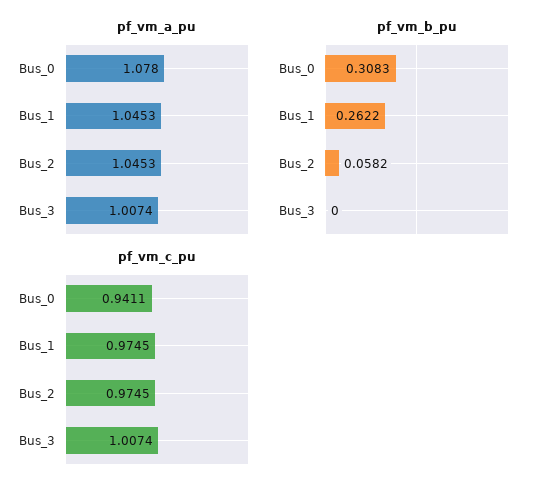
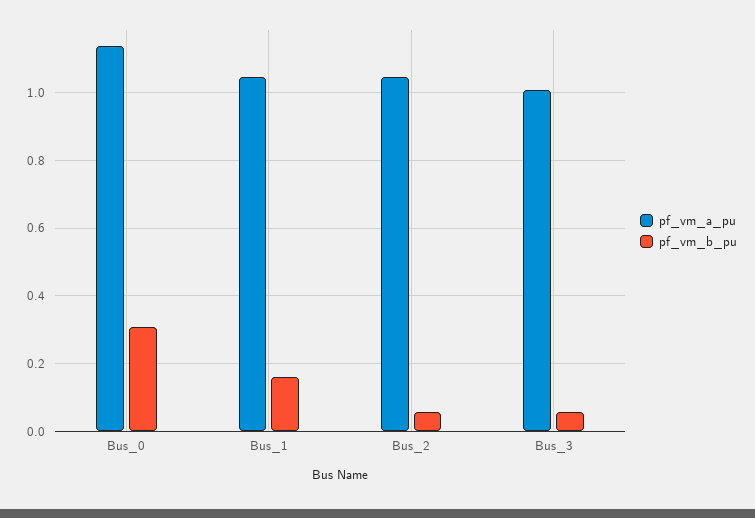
  {
    "pf_vm_a_pu": {
-     "Bus_0": 1.078,
+     "Bus_0": 1.14,
      "Bus_1": 1.0453,
      "Bus_2": 1.0453,
      "Bus_3": 1.0074
    },
    "pf_vm_b_pu": {
      "Bus_0": 0.3083,
-     "Bus_1": 0.2622,
+     "Bus_1": 0.16,
      "Bus_2": 0.0582,
-     "Bus_3": 0
+     "Bus_3": 0.06
-   },
+   }
-   "pf_vm_c_pu": {
-     "Bus_0": 0.9411,
-     "Bus_1": 0.9745,
-     "Bus_2": 0.9745,
-     "Bus_3": 1.0074
-   }
  }

